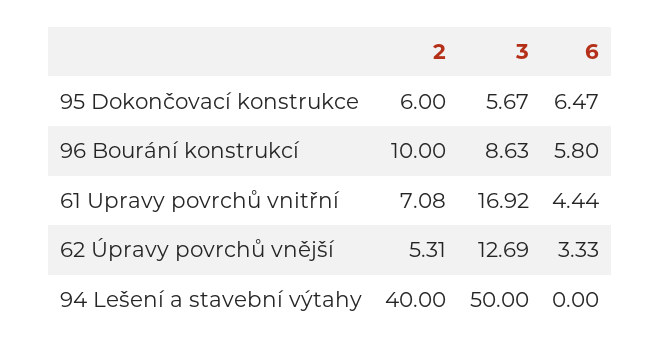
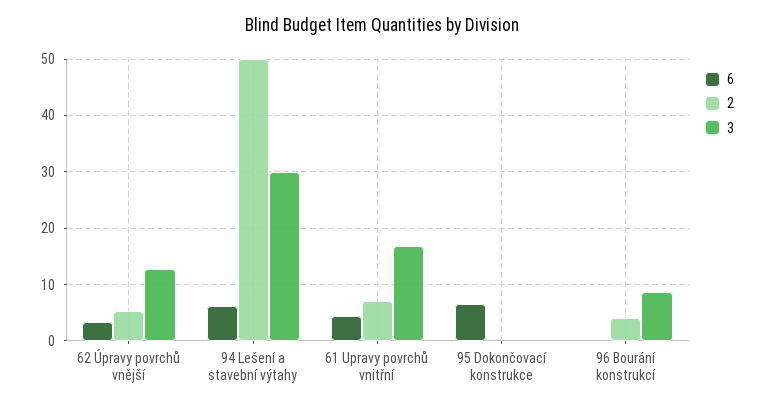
  {
    "2": {
-     "95 Dokončovací konstrukce": 6,
+     "95 Dokončovací konstrukce": 0,
-     "96 Bourání konstrukcí": 10,
+     "96 Bourání konstrukcí": 4,
      "61 Upravy povrchů vnitřní": 7.08,
      "62 Úpravy povrchů vnější": 5.31,
-     "94 Lešení a stavební výtahy": 40
+     "94 Lešení a stavební výtahy": 50
    },
    "3": {
-     "95 Dokončovací konstrukce": 5.67,
+     "95 Dokončovací konstrukce": 0,
      "96 Bourání konstrukcí": 8.63,
      "61 Upravy povrchů vnitřní": 16.92,
      "62 Úpravy povrchů vnější": 12.69,
-     "94 Lešení a stavební výtahy": 50
+     "94 Lešení a stavební výtahy": 30
    },
    "6": {
      "95 Dokončovací konstrukce": 6.47,
-     "96 Bourání konstrukcí": 5.8,
+     "96 Bourání konstrukcí": 0,
      "61 Upravy povrchů vnitřní": 4.44,
      "62 Úpravy povrchů vnější": 3.33,
-     "94 Lešení a stavební výtahy": 0
+     "94 Lešení a stavební výtahy": 6
    }
  }

